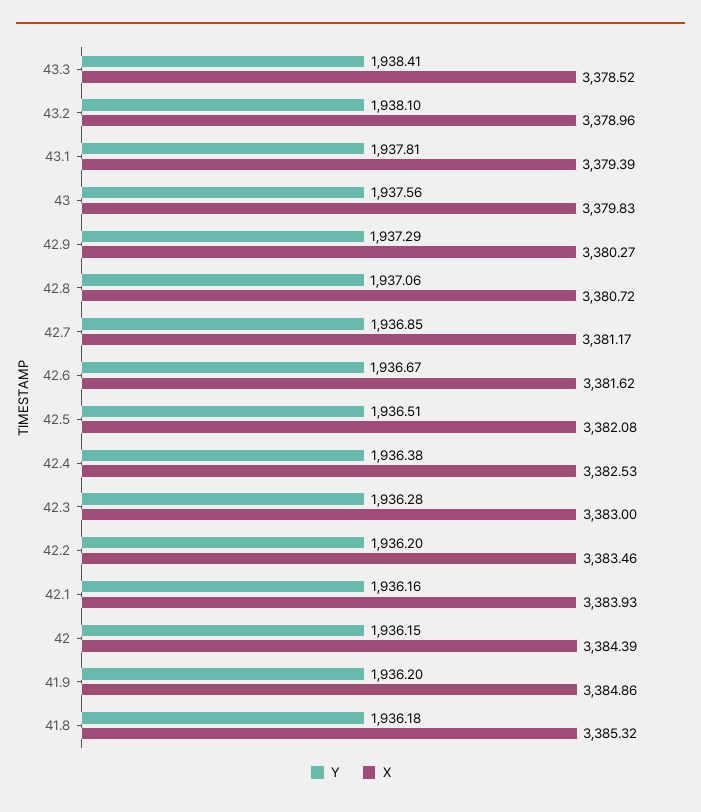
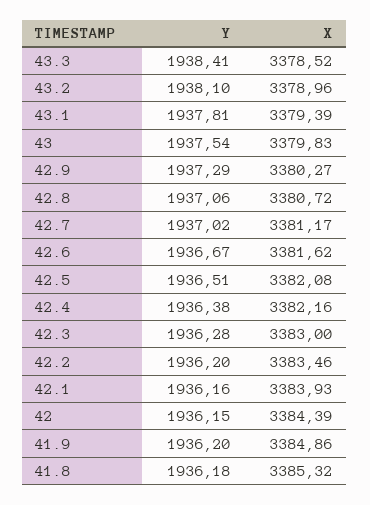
  {
    "Y": {
      "43.3": 1938.41,
      "43.2": 1938.1,
      "43.1": 1937.81,
-     "43": 1937.56,
+     "43": 1937.54,
      "42.9": 1937.29,
      "42.8": 1937.06,
-     "42.7": 1936.85,
+     "42.7": 1937.02,
      "42.6": 1936.67,
      "42.5": 1936.51,
      "42.4": 1936.38,
      "42.3": 1936.28,
      "42.2": 1936.2,
      "42.1": 1936.16,
      "42": 1936.15,
      "41.9": 1936.2,
      "41.8": 1936.18
    },
    "X": {
      "43.3": 3378.52,
      "43.2": 3378.96,
      "43.1": 3379.39,
      "43": 3379.83,
      "42.9": 3380.27,
      "42.8": 3380.72,
      "42.7": 3381.17,
      "42.6": 3381.62,
      "42.5": 3382.08,
-     "42.4": 3382.53,
+     "42.4": 3382.16,
      "42.3": 3383,
      "42.2": 3383.46,
      "42.1": 3383.93,
      "42": 3384.39,
      "41.9": 3384.86,
      "41.8": 3385.32
    }
  }

